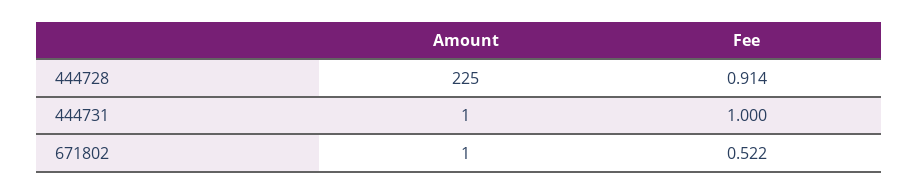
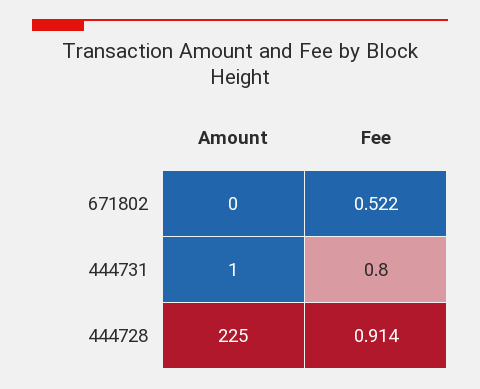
  {
    "Amount": {
      "444728": 225,
      "444731": 1,
-     "671802": 1
+     "671802": 0
    },
    "Fee": {
      "444728": 0.914,
-     "444731": 1,
+     "444731": 0.8,
      "671802": 0.522
    }
  }

